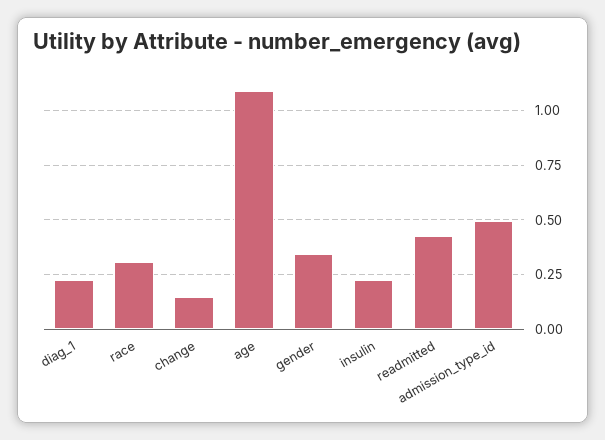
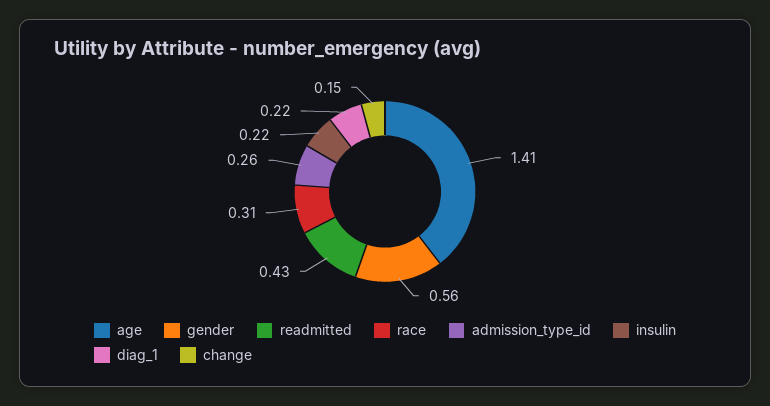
  {
    "diag_1": 0.22,
    "race": 0.31,
    "change": 0.15,
-   "age": 1.1,
+   "age": 1.41,
-   "gender": 0.35,
+   "gender": 0.56,
    "insulin": 0.22,
    "readmitted": 0.43,
-   "admission_type_id": 0.5
+   "admission_type_id": 0.26
  }

